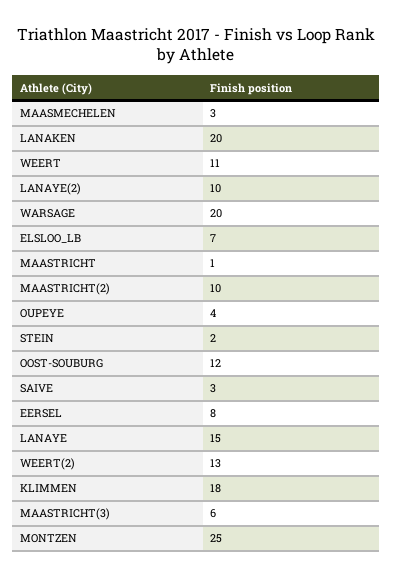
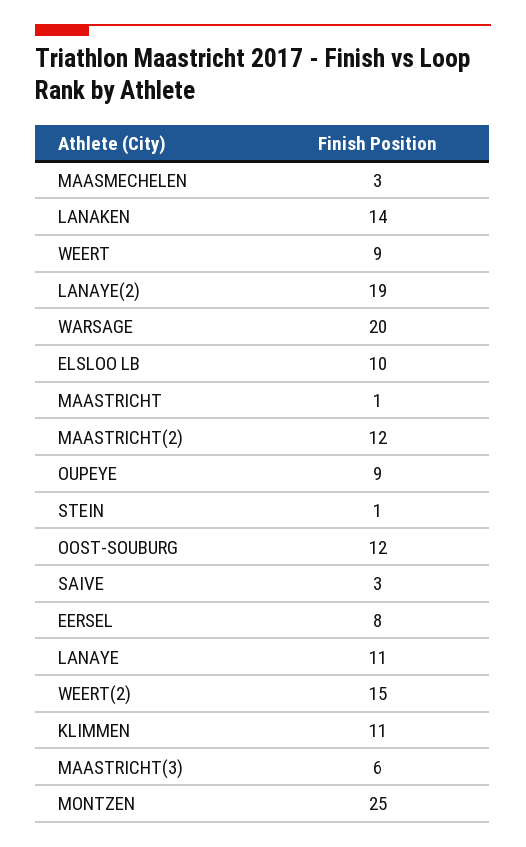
  {
    "MAASMECHELEN": 3,
-   "LANAKEN": 20,
+   "LANAKEN": 14,
-   "WEERT": 11,
+   "WEERT": 9,
-   "LANAYE(2)": 10,
+   "LANAYE(2)": 19,
    "WARSAGE": 20,
-   "ELSLOO_LB": 7,
+   "ELSLOO_LB": 10,
    "MAASTRICHT": 1,
-   "MAASTRICHT(2)": 10,
+   "MAASTRICHT(2)": 12,
-   "OUPEYE": 4,
+   "OUPEYE": 9,
-   "STEIN": 2,
+   "STEIN": 1,
    "OOST-SOUBURG": 12,
    "SAIVE": 3,
    "EERSEL": 8,
-   "LANAYE": 15,
+   "LANAYE": 11,
-   "WEERT(2)": 13,
+   "WEERT(2)": 15,
-   "KLIMMEN": 18,
+   "KLIMMEN": 11,
    "MAASTRICHT(3)": 6,
    "MONTZEN": 25
  }

